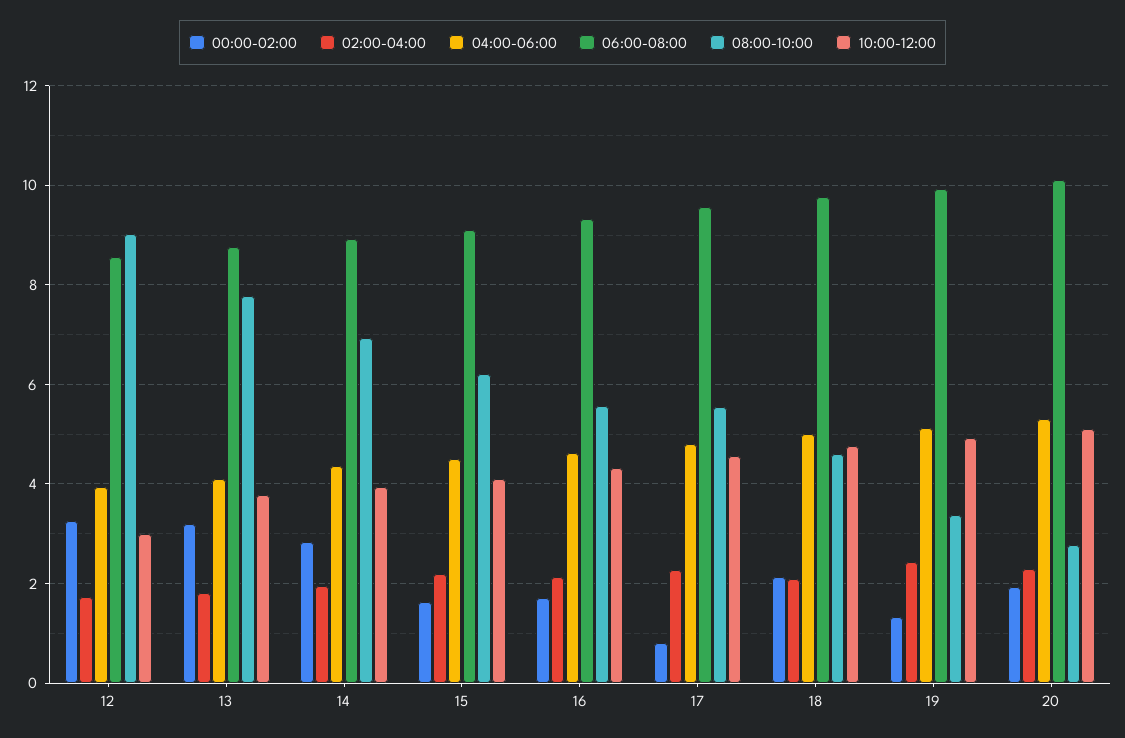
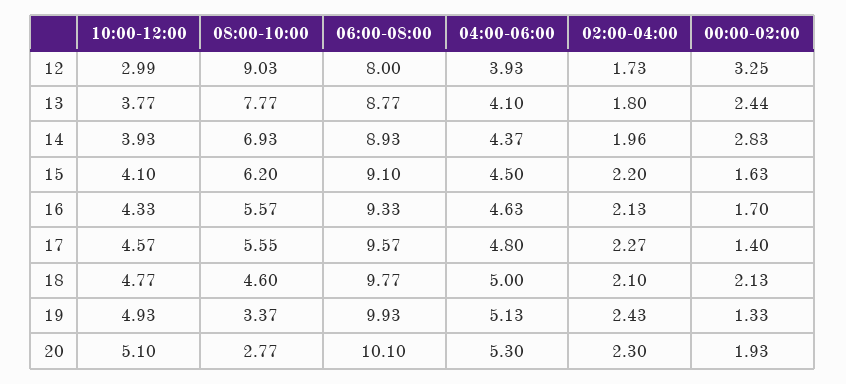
  {
    "00:00-02:00": {
      "12": 3.25,
-     "13": 3.2,
+     "13": 2.44,
      "14": 2.83,
      "15": 1.63,
      "16": 1.7,
-     "17": 0.8,
+     "17": 1.4,
      "18": 2.13,
      "19": 1.33,
      "20": 1.93
    },
    "02:00-04:00": {
      "12": 1.73,
      "13": 1.8,
      "14": 1.96,
      "15": 2.2,
      "16": 2.13,
      "17": 2.27,
      "18": 2.1,
      "19": 2.43,
      "20": 2.3
    },
    "04:00-06:00": {
      "12": 3.93,
      "13": 4.1,
      "14": 4.37,
      "15": 4.5,
      "16": 4.63,
      "17": 4.8,
      "18": 5,
      "19": 5.13,
      "20": 5.3
    },
    "06:00-08:00": {
-     "12": 8.6,
+     "12": 8,
      "13": 8.77,
      "14": 8.93,
      "15": 9.1,
      "16": 9.33,
      "17": 9.57,
      "18": 9.77,
      "19": 9.93,
      "20": 10.1
    },
    "08:00-10:00": {
      "12": 9.03,
      "13": 7.77,
      "14": 6.93,
      "15": 6.2,
      "16": 5.57,
      "17": 5.55,
      "18": 4.6,
      "19": 3.37,
      "20": 2.77
    },
    "10:00-12:00": {
      "12": 2.99,
      "13": 3.77,
      "14": 3.93,
      "15": 4.1,
      "16": 4.33,
      "17": 4.57,
      "18": 4.77,
      "19": 4.93,
      "20": 5.1
    }
  }

